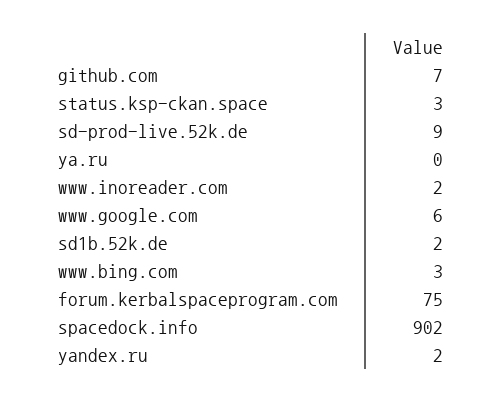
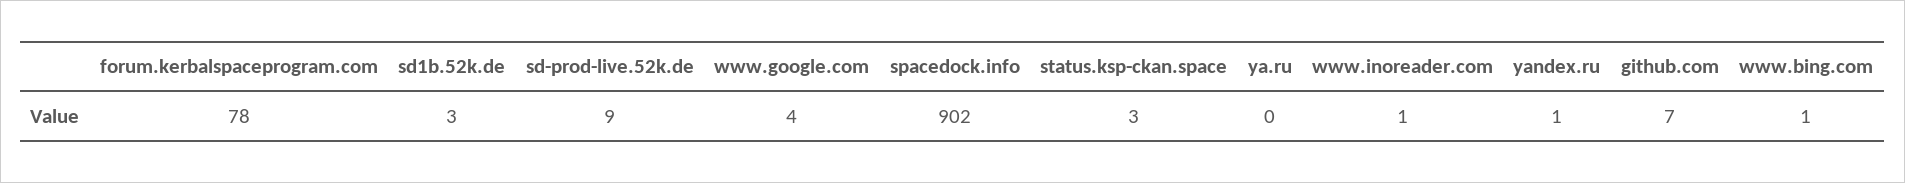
  {
    "github.com": 7,
    "status.ksp-ckan.space": 3,
    "sd-prod-live.52k.de": 9,
    "ya.ru": 0,
-   "www.inoreader.com": 2,
+   "www.inoreader.com": 1,
-   "www.google.com": 6,
+   "www.google.com": 4,
-   "sd1b.52k.de": 2,
+   "sd1b.52k.de": 3,
-   "www.bing.com": 3,
+   "www.bing.com": 1,
-   "forum.kerbalspaceprogram.com": 75,
+   "forum.kerbalspaceprogram.com": 78,
    "spacedock.info": 902,
-   "yandex.ru": 2
+   "yandex.ru": 1
  }

